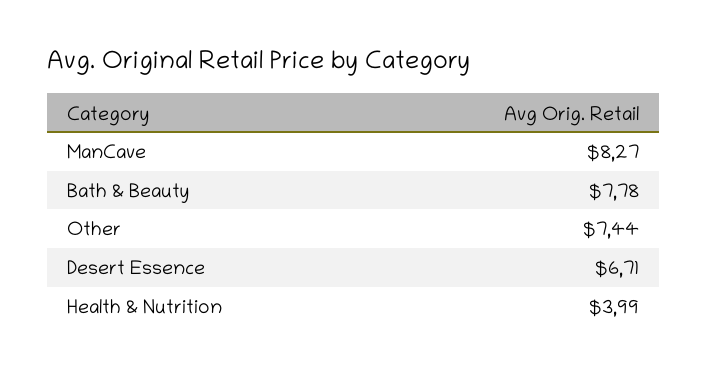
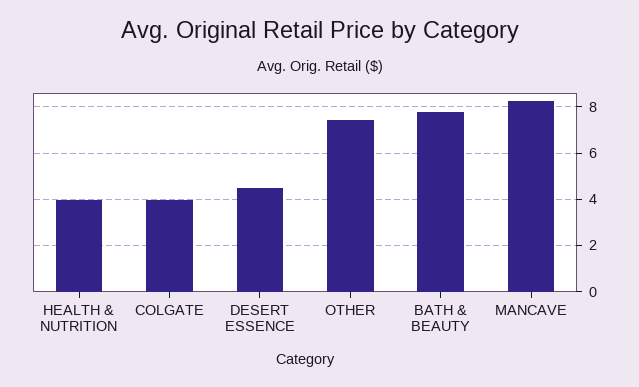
  {
    "ManCave": 8.27,
    "Bath & Beauty": 7.78,
    "Other": 7.44,
-   "Desert Essence": 6.71,
+   "Desert Essence": 4.5,
-   "Health & Nutrition": 3.99
+   "Health & Nutrition": 3.99,
+   "COLGATE": 4
  }

